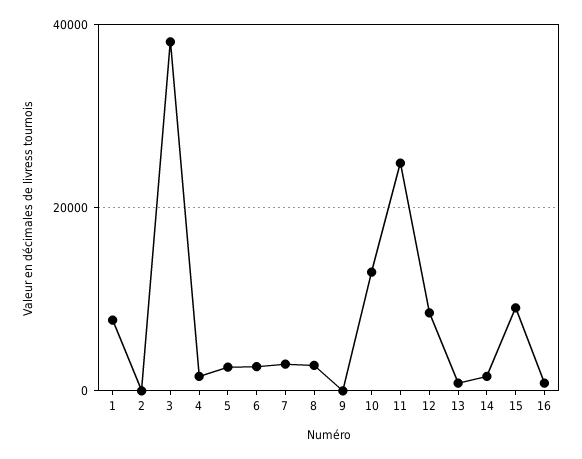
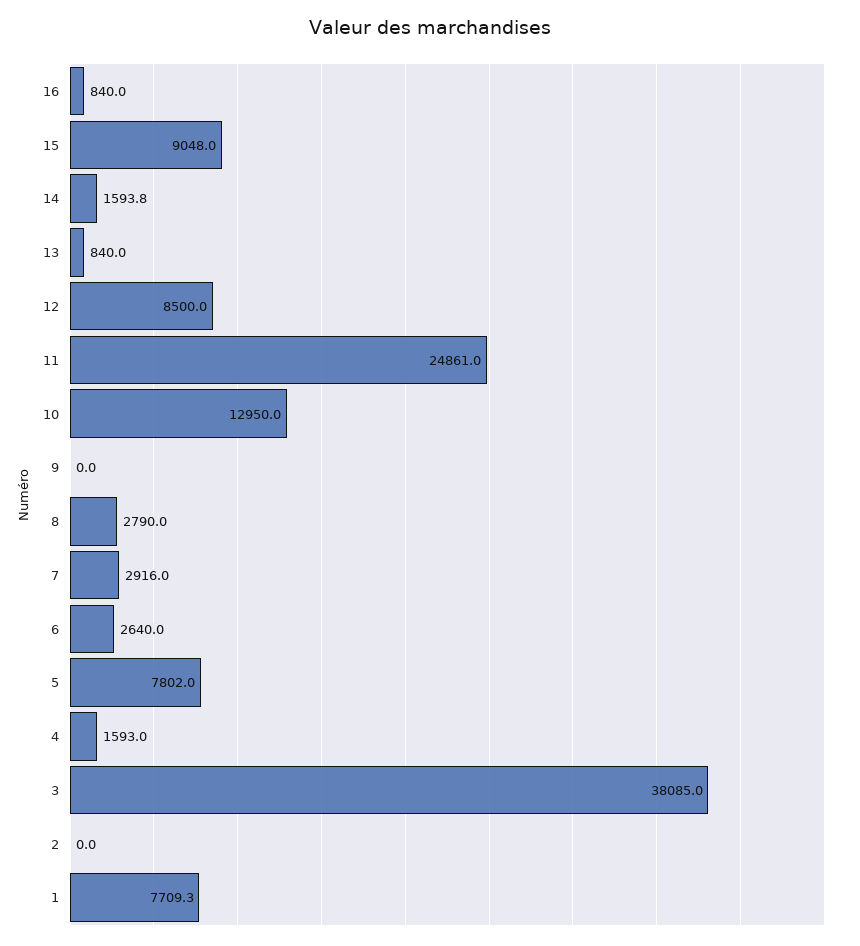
  {
    "1": 7709.3,
    "2": 0,
    "3": 38085,
    "4": 1593,
-   "5": 2000,
+   "5": 7802,
    "6": 2640,
    "7": 2916,
    "8": 2790,
    "9": 0,
    "10": 12950,
    "11": 24861,
    "12": 8500,
    "13": 840,
    "14": 1593.8,
    "15": 9048,
    "16": 840
  }

